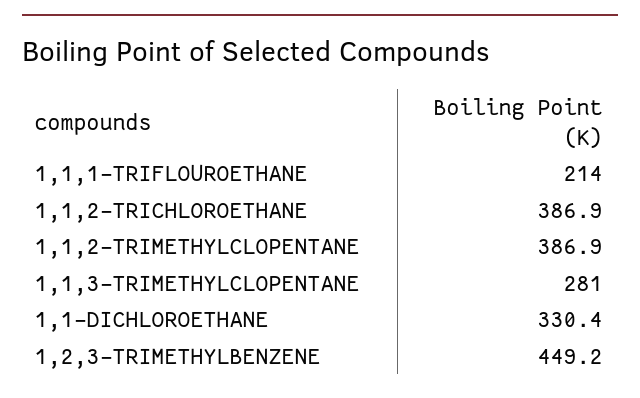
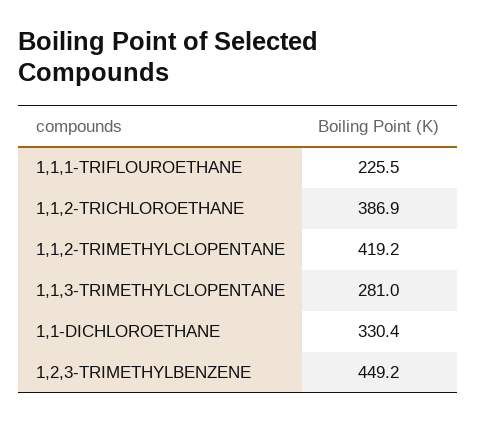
  {
-   "1,1,1-TRIFLOUROETHANE": 214,
+   "1,1,1-TRIFLOUROETHANE": 225.5,
    "1,1,2-TRICHLOROETHANE": 386.9,
-   "1,1,2-TRIMETHYLCLOPENTANE": 386.9,
+   "1,1,2-TRIMETHYLCLOPENTANE": 419.2,
    "1,1,3-TRIMETHYLCLOPENTANE": 281,
    "1,1-DICHLOROETHANE": 330.4,
    "1,2,3-TRIMETHYLBENZENE": 449.2
  }

